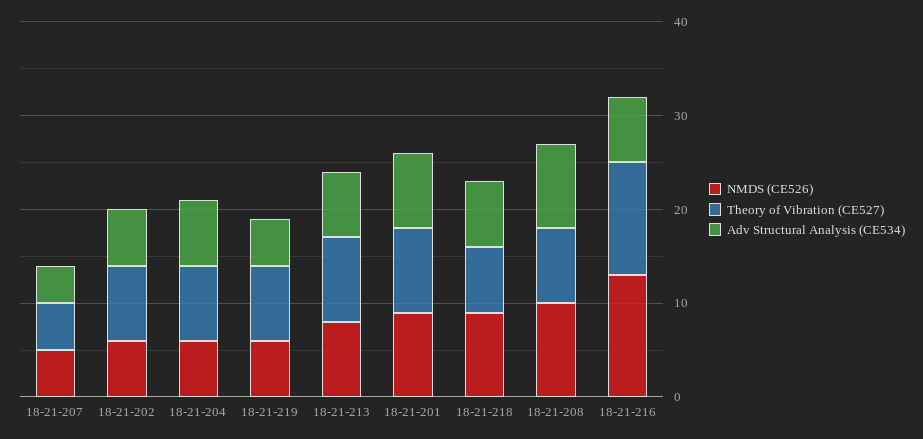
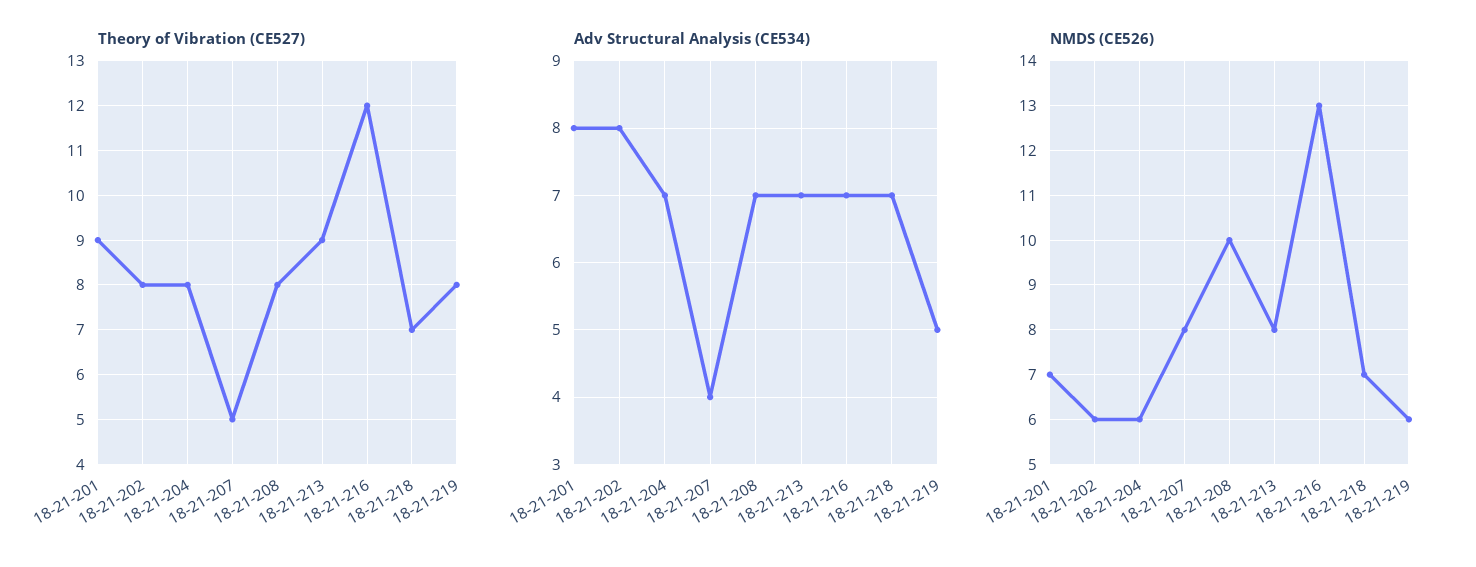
  {
    "NMDS (CE526)": {
-     "18-21-207": 5,
+     "18-21-207": 8,
      "18-21-202": 6,
      "18-21-204": 6,
      "18-21-219": 6,
      "18-21-213": 8,
-     "18-21-201": 9,
+     "18-21-201": 7,
-     "18-21-218": 9,
+     "18-21-218": 7,
      "18-21-208": 10,
      "18-21-216": 13
    },
    "Theory of Vibration (CE527)": {
      "18-21-207": 5,
      "18-21-202": 8,
      "18-21-204": 8,
      "18-21-219": 8,
      "18-21-213": 9,
      "18-21-201": 9,
      "18-21-218": 7,
      "18-21-208": 8,
      "18-21-216": 12
    },
    "Adv Structural Analysis (CE534)": {
      "18-21-207": 4,
-     "18-21-202": 6,
+     "18-21-202": 8,
      "18-21-204": 7,
      "18-21-219": 5,
      "18-21-213": 7,
      "18-21-201": 8,
      "18-21-218": 7,
-     "18-21-208": 9,
+     "18-21-208": 7,
      "18-21-216": 7
    }
  }

